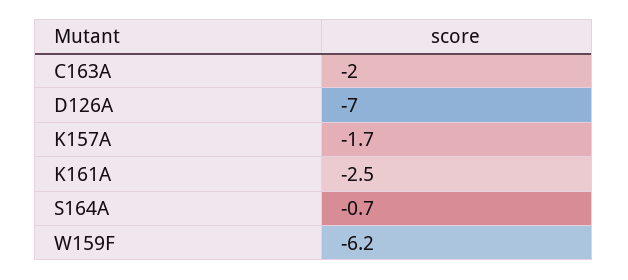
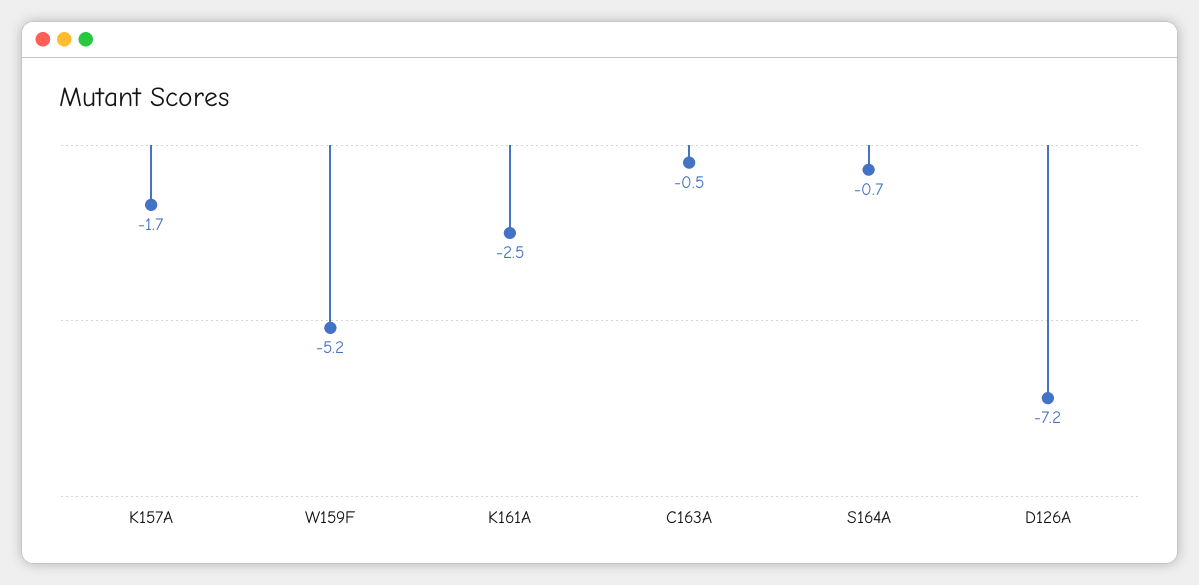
  {
-   "C163A": -2,
+   "C163A": -0.5,
-   "D126A": -7,
+   "D126A": -7.2,
    "K157A": -1.7,
    "K161A": -2.5,
    "S164A": -0.7,
-   "W159F": -6.2
+   "W159F": -5.2
  }

